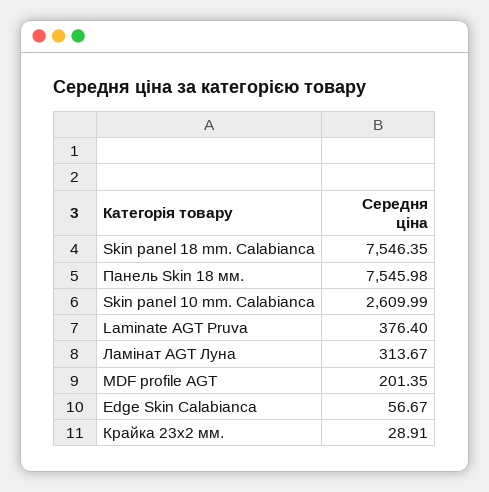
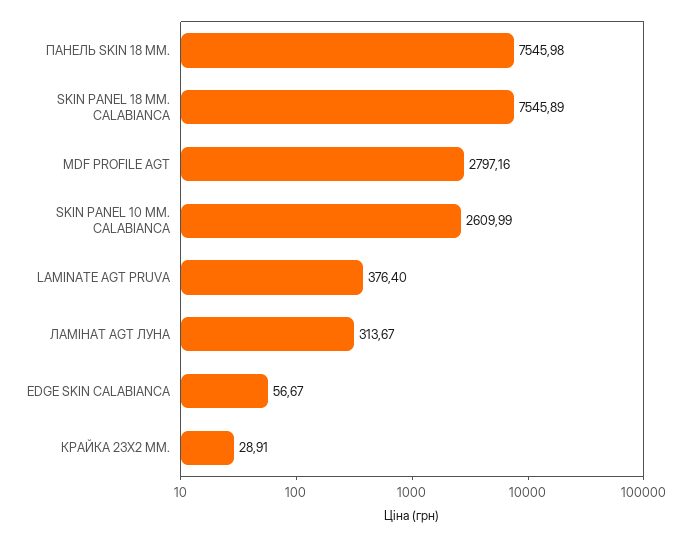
  {
-   "Skin panel 18 mm. Calabianca": 7546.35,
+   "Skin panel 18 mm. Calabianca": 7545.89,
    "Панель Skin 18 мм.": 7545.98,
    "Skin panel 10 mm. Calabianca": 2609.99,
    "Laminate AGT Pruva": 376.4,
    "Ламінат AGT Луна": 313.67,
-   "MDF profile AGT": 201.35,
+   "MDF profile AGT": 2797.16,
    "Edge Skin Calabianca": 56.67,
    "Крайка 23x2 мм.": 28.91
  }

